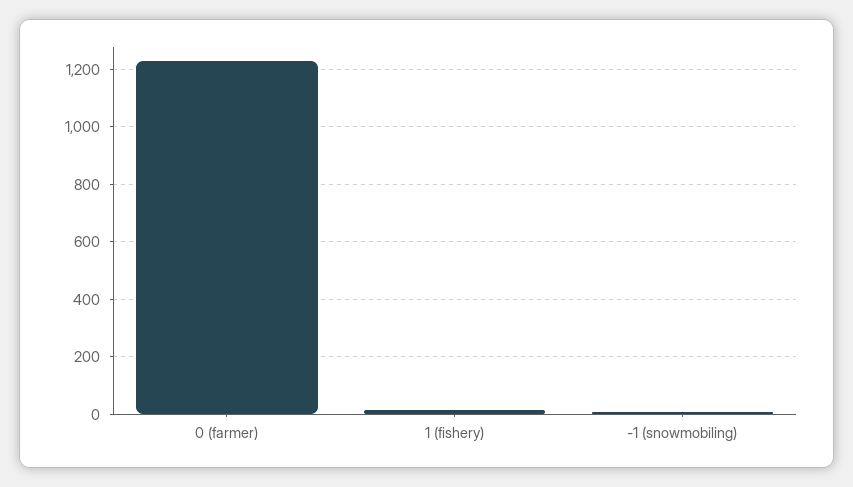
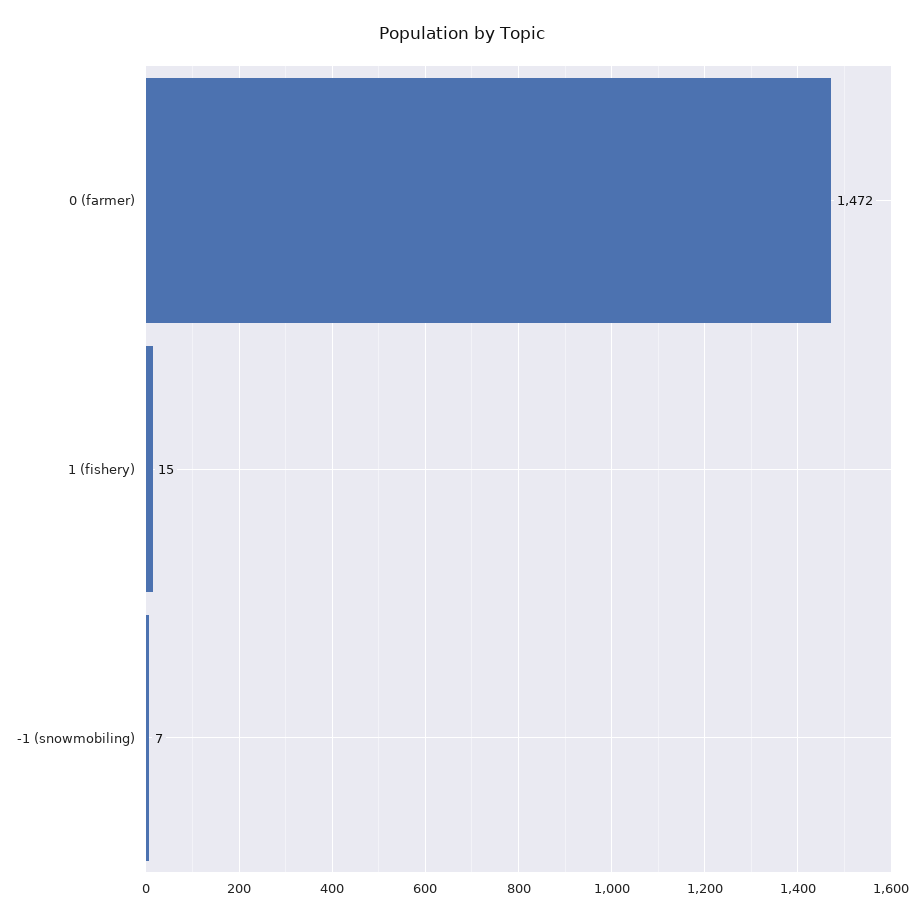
  {
-   "0 (farmer)": 1225,
+   "0 (farmer)": 1472,
    "1 (fishery)": 15,
    "-1 (snowmobiling)": 7
  }

